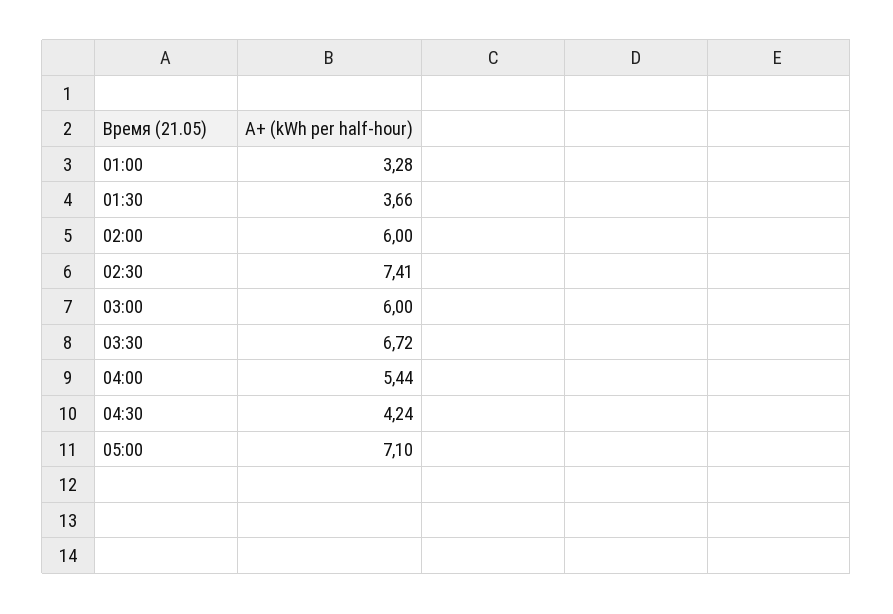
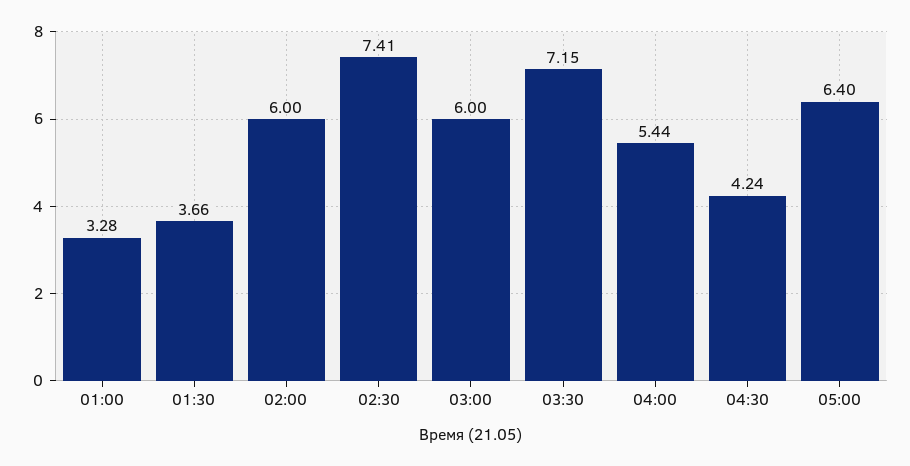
  {
    "01:00": 3.28,
    "01:30": 3.66,
    "02:00": 6,
    "02:30": 7.41,
    "03:00": 6,
-   "03:30": 6.72,
+   "03:30": 7.15,
    "04:00": 5.44,
    "04:30": 4.24,
-   "05:00": 7.1
+   "05:00": 6.4
  }

